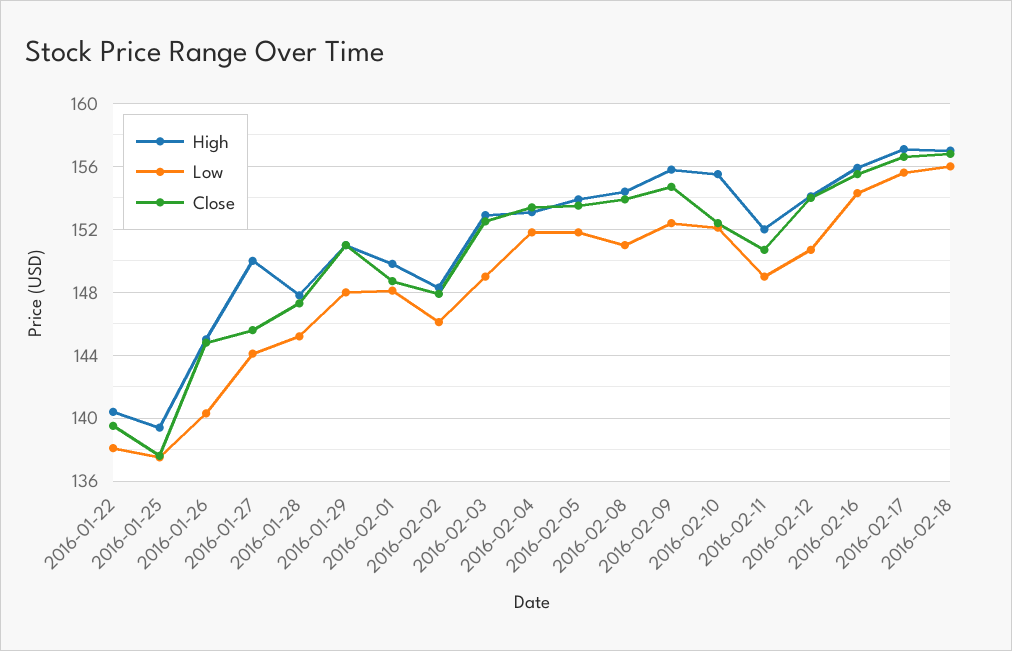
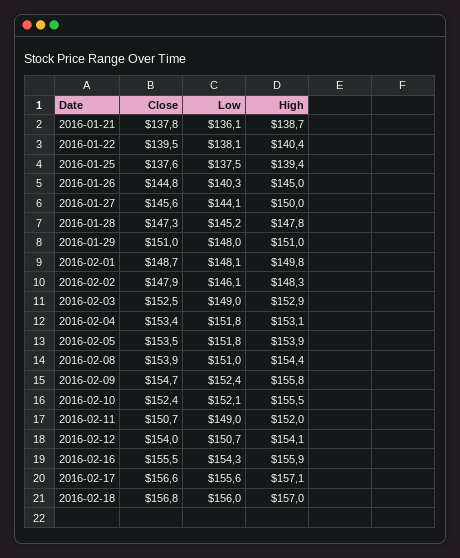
  {
    "High": {
      "2016-01-22": 140.4,
      "2016-01-25": 139.4,
      "2016-01-26": 145,
      "2016-01-27": 150,
      "2016-01-28": 147.8,
      "2016-01-29": 151,
      "2016-02-01": 149.8,
      "2016-02-02": 148.3,
      "2016-02-03": 152.9,
      "2016-02-04": 153.1,
      "2016-02-05": 153.9,
      "2016-02-08": 154.4,
      "2016-02-09": 155.8,
      "2016-02-10": 155.5,
      "2016-02-11": 152,
      "2016-02-12": 154.1,
      "2016-02-16": 155.9,
      "2016-02-17": 157.1,
-     "2016-02-18": 157
+     "2016-02-18": 157,
+     "2016-01-21": 138.7
    },
    "Low": {
      "2016-01-22": 138.1,
      "2016-01-25": 137.5,
      "2016-01-26": 140.3,
      "2016-01-27": 144.1,
      "2016-01-28": 145.2,
      "2016-01-29": 148,
      "2016-02-01": 148.1,
      "2016-02-02": 146.1,
      "2016-02-03": 149,
      "2016-02-04": 151.8,
      "2016-02-05": 151.8,
      "2016-02-08": 151,
      "2016-02-09": 152.4,
      "2016-02-10": 152.1,
      "2016-02-11": 149,
      "2016-02-12": 150.7,
      "2016-02-16": 154.3,
      "2016-02-17": 155.6,
-     "2016-02-18": 156
+     "2016-02-18": 156,
+     "2016-01-21": 136.1
    },
    "Close": {
      "2016-01-22": 139.5,
      "2016-01-25": 137.6,
      "2016-01-26": 144.8,
      "2016-01-27": 145.6,
      "2016-01-28": 147.3,
      "2016-01-29": 151,
      "2016-02-01": 148.7,
      "2016-02-02": 147.9,
      "2016-02-03": 152.5,
      "2016-02-04": 153.4,
      "2016-02-05": 153.5,
      "2016-02-08": 153.9,
      "2016-02-09": 154.7,
      "2016-02-10": 152.4,
      "2016-02-11": 150.7,
      "2016-02-12": 154,
      "2016-02-16": 155.5,
      "2016-02-17": 156.6,
-     "2016-02-18": 156.8
+     "2016-02-18": 156.8,
+     "2016-01-21": 137.8
    }
  }

